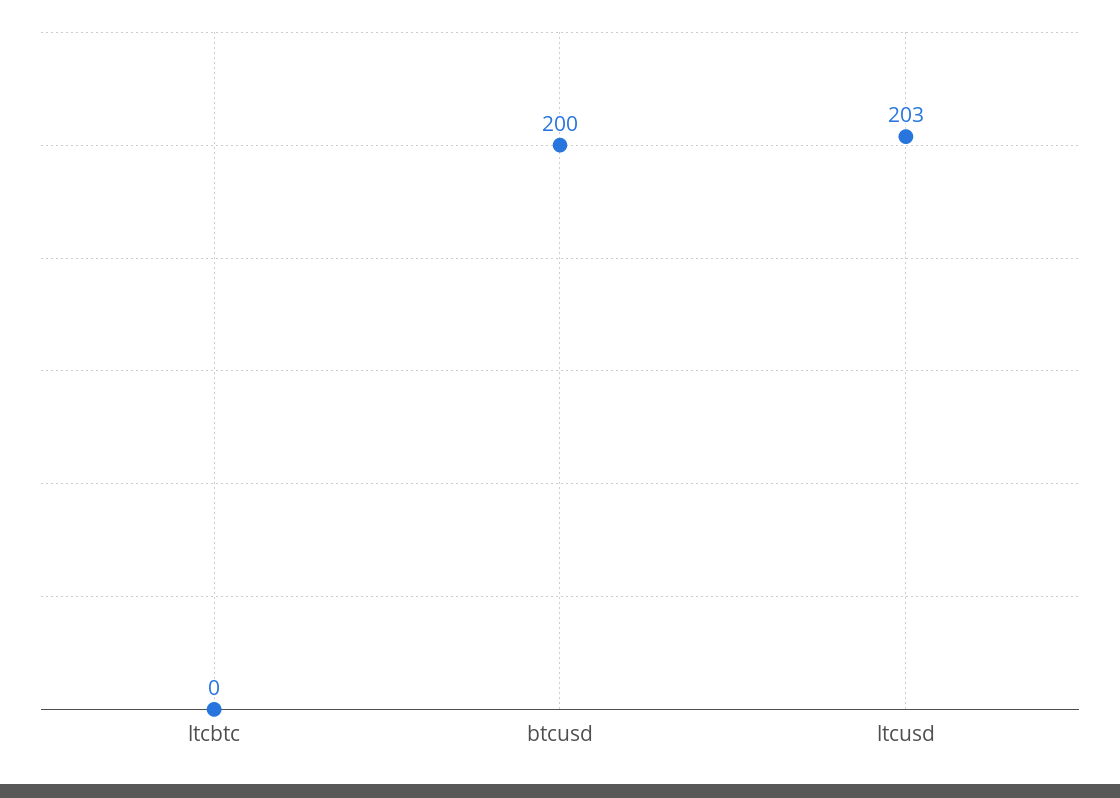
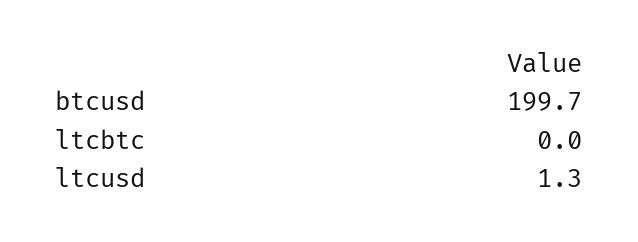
  {
    "ltcbtc": 0,
    "btcusd": 199.7,
-   "ltcusd": 203
+   "ltcusd": 1.3
  }

